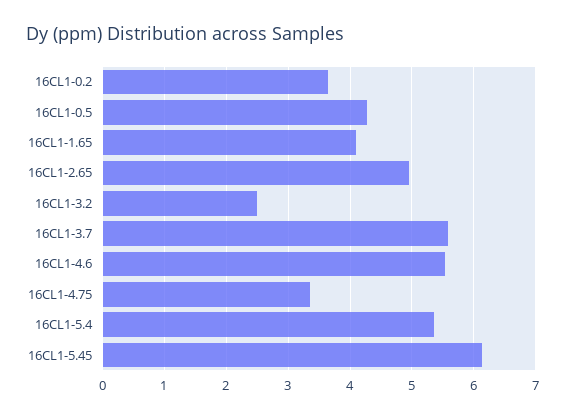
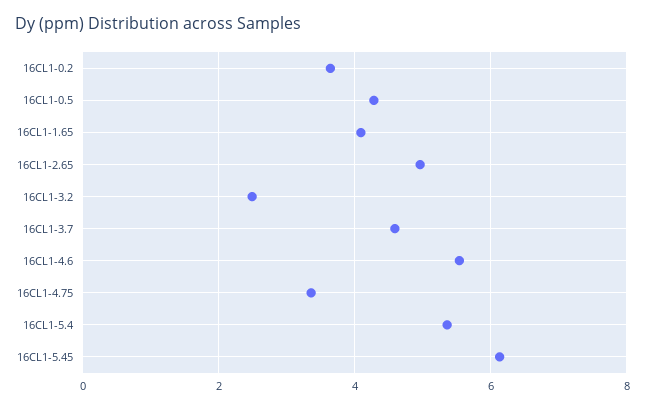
  {
    "16CL1-0.2": 3.6,
    "16CL1-0.5": 4.3,
    "16CL1-1.65": 4.1,
    "16CL1-2.65": 5,
    "16CL1-3.2": 2.5,
-   "16CL1-3.7": 5.6,
+   "16CL1-3.7": 4.6,
    "16CL1-4.6": 5.5,
    "16CL1-4.75": 3.4,
    "16CL1-5.4": 5.4,
    "16CL1-5.45": 6.1
  }

